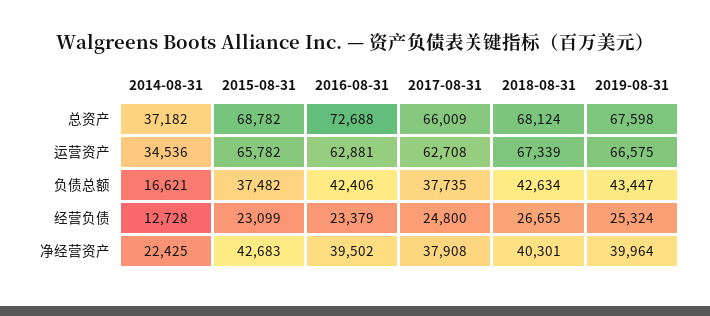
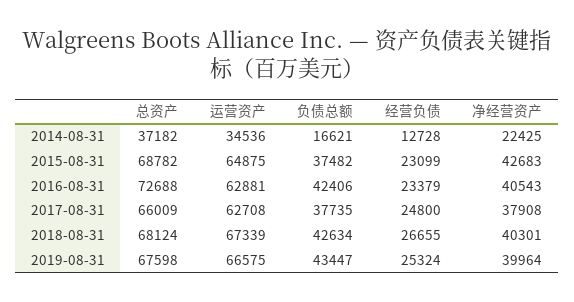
  {
    "2014-08-31": {
      "总资产": 37182,
      "运营资产": 34536,
      "负债总额": 16621,
      "经营负债": 12728,
      "净经营资产": 22425
    },
    "2015-08-31": {
      "总资产": 68782,
-     "运营资产": 65782,
+     "运营资产": 64875,
      "负债总额": 37482,
      "经营负债": 23099,
      "净经营资产": 42683
    },
    "2016-08-31": {
      "总资产": 72688,
      "运营资产": 62881,
      "负债总额": 42406,
      "经营负债": 23379,
-     "净经营资产": 39502
+     "净经营资产": 40543
    },
    "2017-08-31": {
      "总资产": 66009,
      "运营资产": 62708,
      "负债总额": 37735,
      "经营负债": 24800,
      "净经营资产": 37908
    },
    "2018-08-31": {
      "总资产": 68124,
      "运营资产": 67339,
      "负债总额": 42634,
      "经营负债": 26655,
      "净经营资产": 40301
    },
    "2019-08-31": {
      "总资产": 67598,
      "运营资产": 66575,
      "负债总额": 43447,
      "经营负债": 25324,
      "净经营资产": 39964
    }
  }

